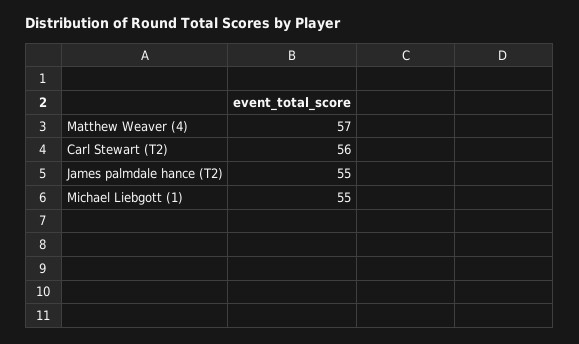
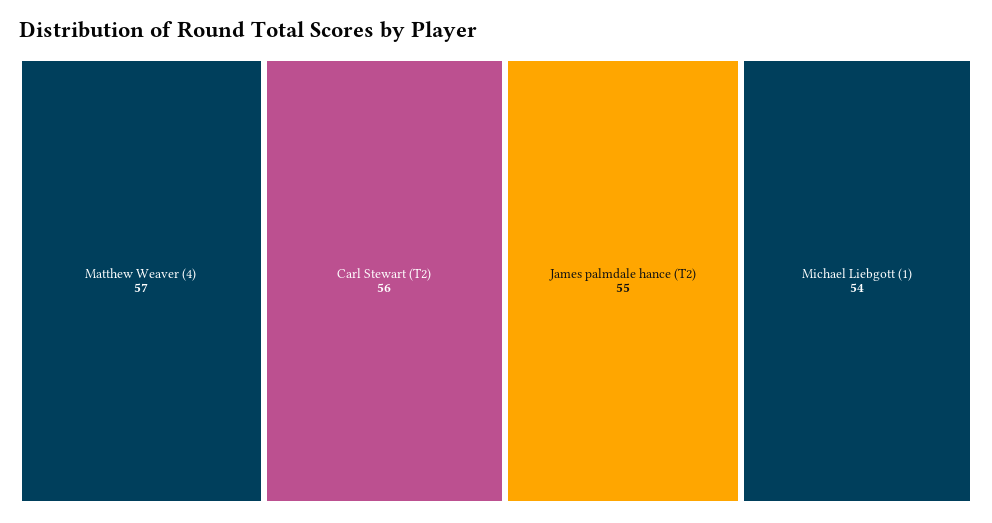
  {
    "Matthew Weaver (4)": 57,
    "Carl Stewart (T2)": 56,
    "James palmdale hance (T2)": 55,
-   "Michael Liebgott (1)": 55
+   "Michael Liebgott (1)": 54
  }

